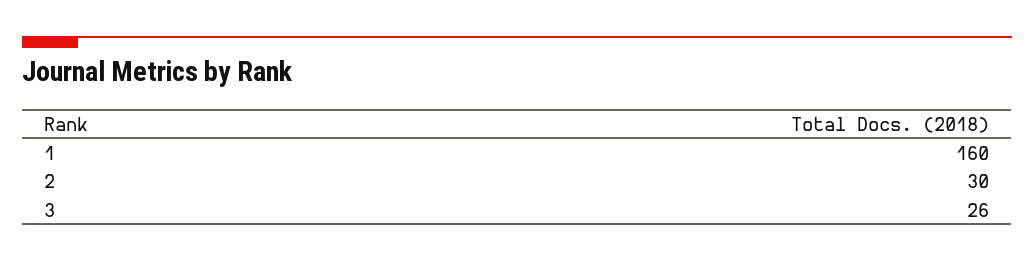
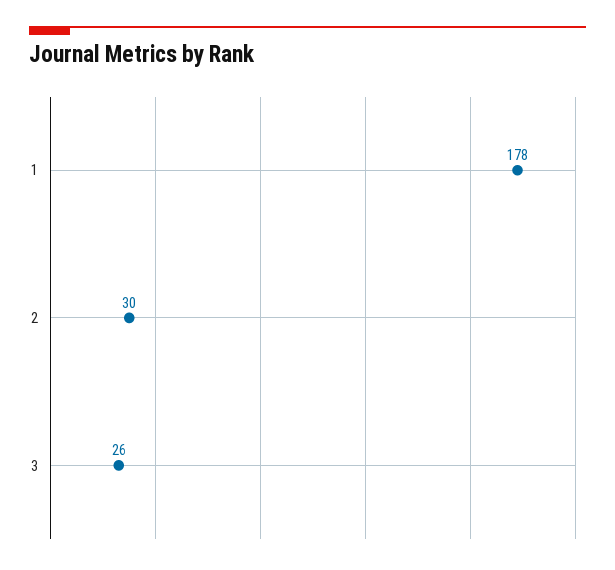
  {
-   "1": 160,
+   "1": 178,
    "2": 30,
    "3": 26
  }

